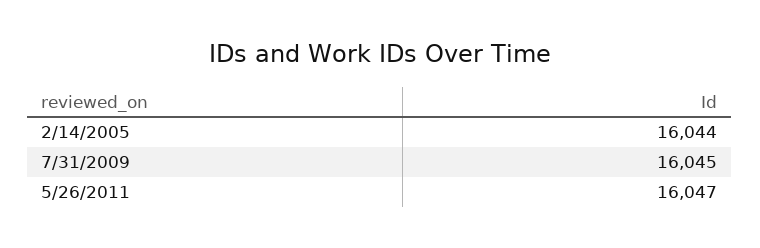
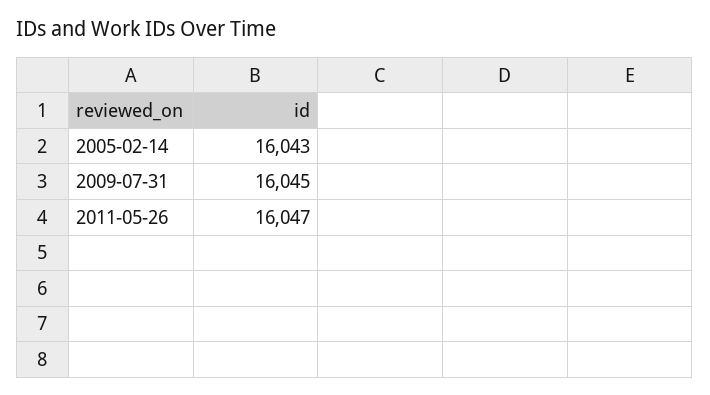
  {
-   "2/14/2005": 16044,
+   "2/14/2005": 16043,
    "7/31/2009": 16045,
    "5/26/2011": 16047
  }

